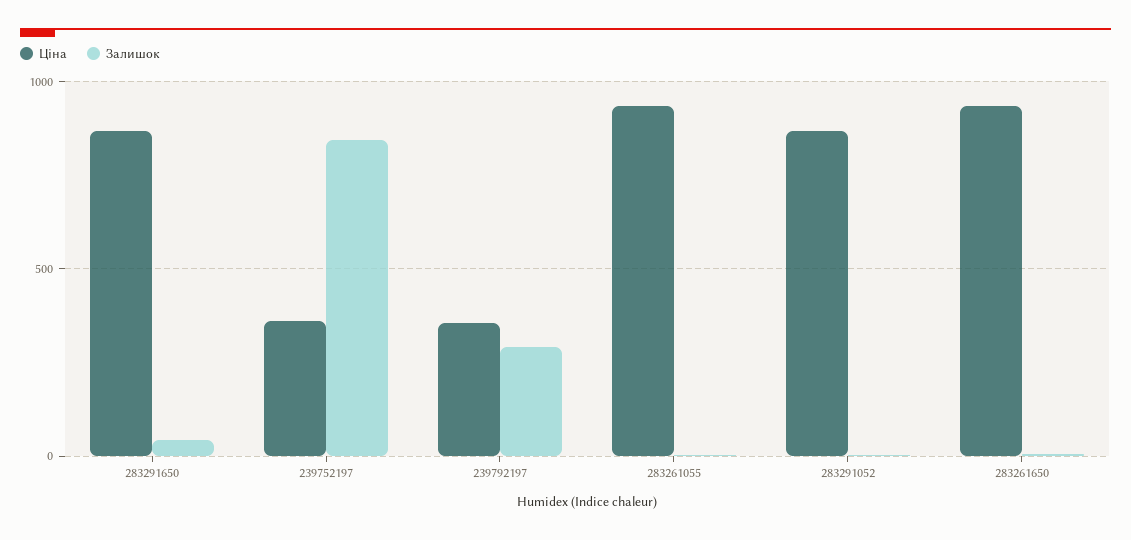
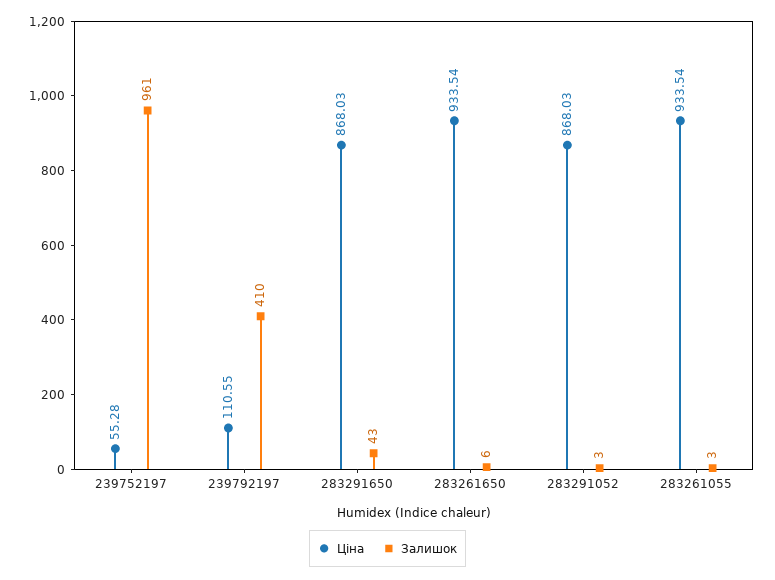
  {
    "Ціна": {
      "283291650": 868.03,
-     "239752197": 350,
+     "239752197": 55.28,
-     "239792197": 350,
+     "239792197": 110.55,
      "283261055": 933.54,
      "283291052": 868.03,
      "283261650": 933.54
    },
    "Залишок": {
      "283291650": 43,
-     "239752197": 850,
+     "239752197": 961,
-     "239792197": 300,
+     "239792197": 410,
      "283261055": 3,
      "283291052": 3,
      "283261650": 6
    }
  }

